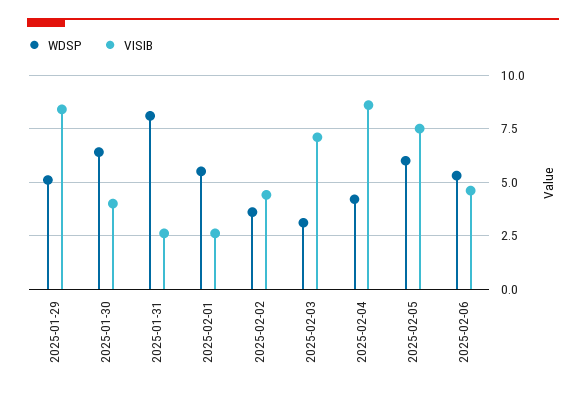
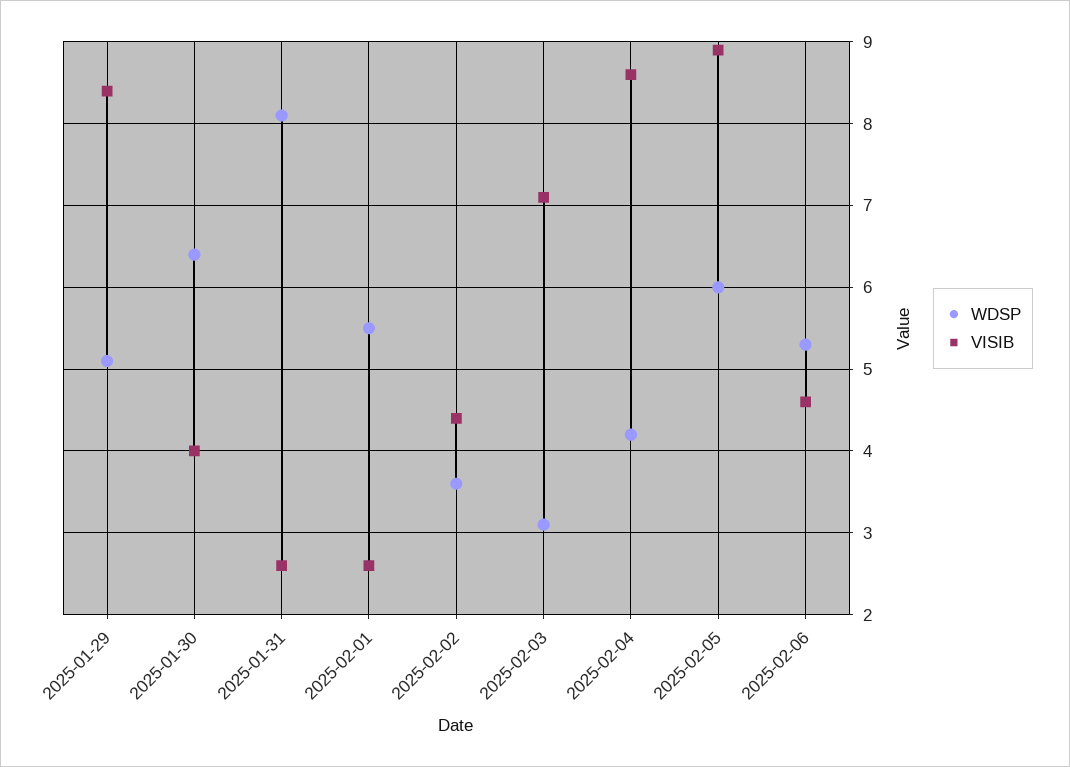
  {
    "WDSP": {
      "2025-01-29": 5.1,
      "2025-01-30": 6.4,
      "2025-01-31": 8.1,
      "2025-02-01": 5.5,
      "2025-02-02": 3.6,
      "2025-02-03": 3.1,
      "2025-02-04": 4.2,
      "2025-02-05": 6,
      "2025-02-06": 5.3
    },
    "VISIB": {
      "2025-01-29": 8.4,
      "2025-01-30": 4,
      "2025-01-31": 2.6,
      "2025-02-01": 2.6,
      "2025-02-02": 4.4,
      "2025-02-03": 7.1,
      "2025-02-04": 8.6,
-     "2025-02-05": 7.5,
+     "2025-02-05": 8.9,
      "2025-02-06": 4.6
    }
  }

